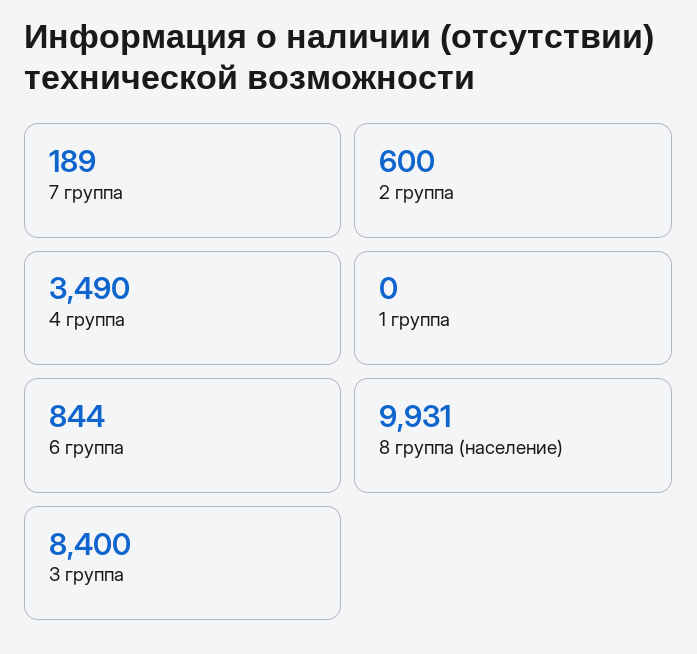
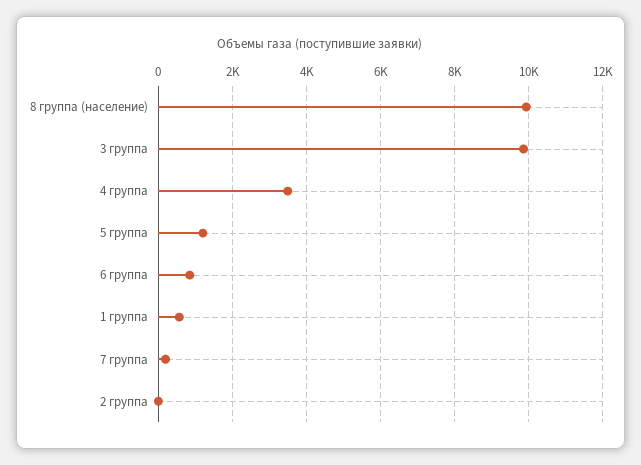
  {
    "7 группа": 189,
-   "2 группа": 600,
+   "2 группа": 0,
    "4 группа": 3490,
-   "1 группа": 0,
+   "1 группа": 600,
    "6 группа": 844,
    "8 группа (население)": 9931,
-   "3 группа": 8400
+   "3 группа": 9800,
+   "5 группа": 1200
  }

